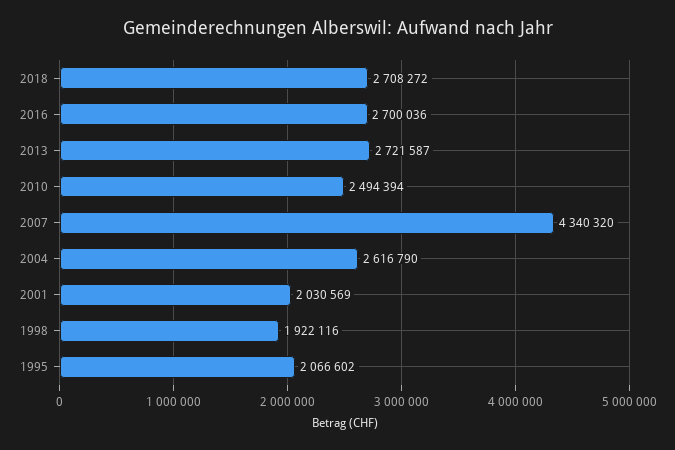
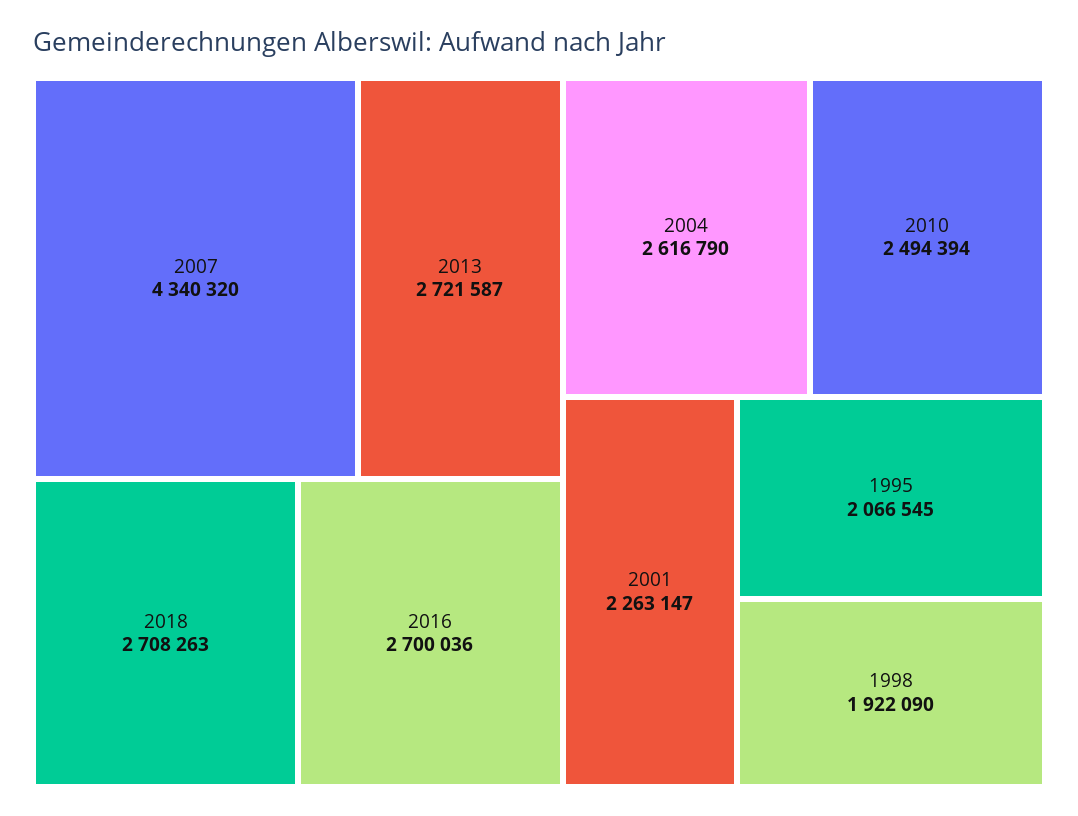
  {
-   "2018": 2708272,
+   "2018": 2708263,
    "2016": 2700036,
    "2013": 2721587,
    "2010": 2494394,
    "2007": 4340320,
    "2004": 2616790,
-   "2001": 2030569,
+   "2001": 2263147,
-   "1998": 1922116,
+   "1998": 1922090,
-   "1995": 2066602
+   "1995": 2066545
  }

